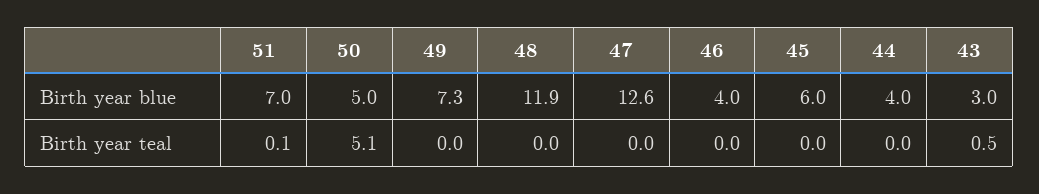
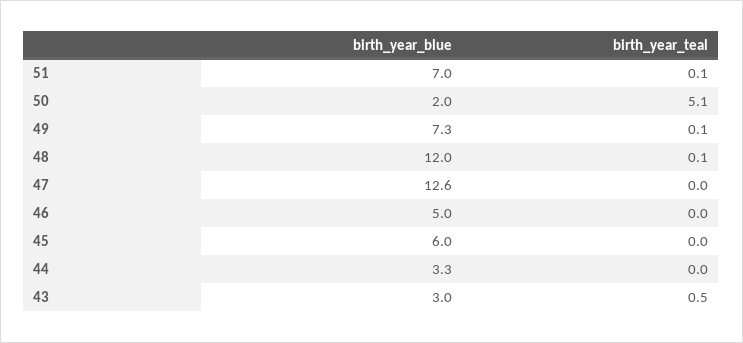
  {
    "51": {
      "Birth year blue": 7,
      "Birth year teal": 0.1
    },
    "50": {
-     "Birth year blue": 5,
+     "Birth year blue": 2,
      "Birth year teal": 5.1
    },
    "49": {
      "Birth year blue": 7.3,
-     "Birth year teal": 0
+     "Birth year teal": 0.1
    },
    "48": {
-     "Birth year blue": 11.9,
+     "Birth year blue": 12,
-     "Birth year teal": 0
+     "Birth year teal": 0.1
    },
    "47": {
      "Birth year blue": 12.6,
      "Birth year teal": 0
    },
    "46": {
-     "Birth year blue": 4,
+     "Birth year blue": 5,
      "Birth year teal": 0
    },
    "45": {
      "Birth year blue": 6,
      "Birth year teal": 0
    },
    "44": {
-     "Birth year blue": 4,
+     "Birth year blue": 3.3,
      "Birth year teal": 0
    },
    "43": {
      "Birth year blue": 3,
      "Birth year teal": 0.5
    }
  }

